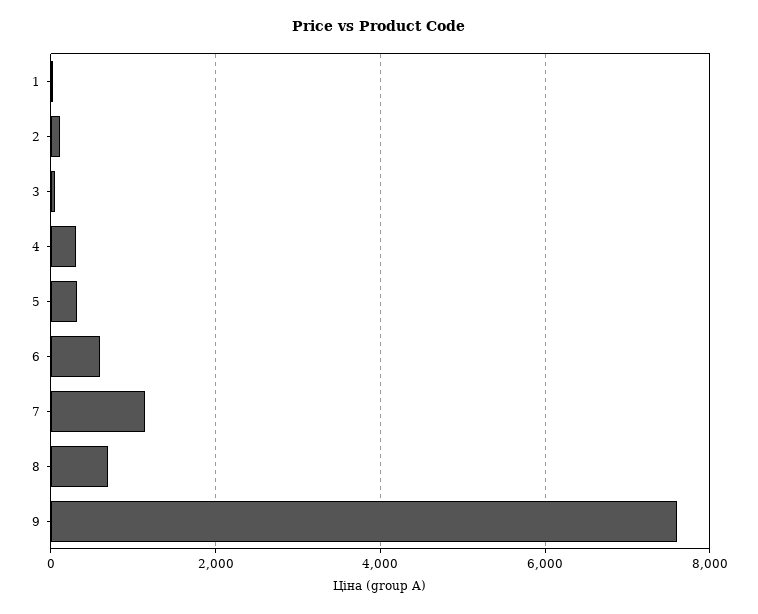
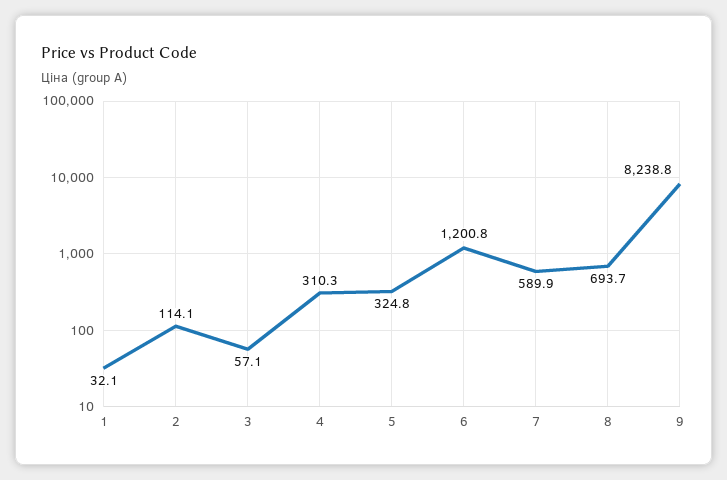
  {
    "1": 32.1,
    "2": 114.1,
    "3": 57.1,
    "4": 310.3,
    "5": 324.8,
-   "6": 600,
+   "6": 1200.8,
-   "7": 1200,
+   "7": 589.9,
    "8": 693.7,
-   "9": 7600
+   "9": 8238.8
  }

